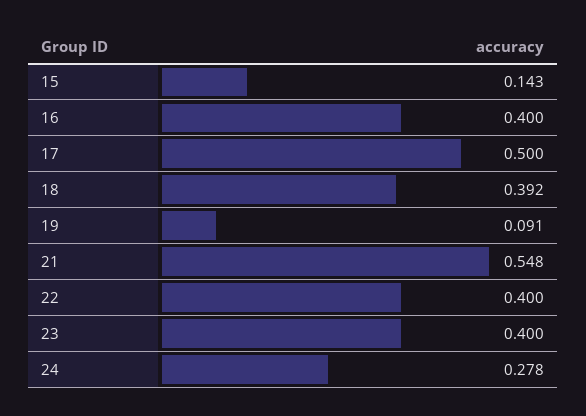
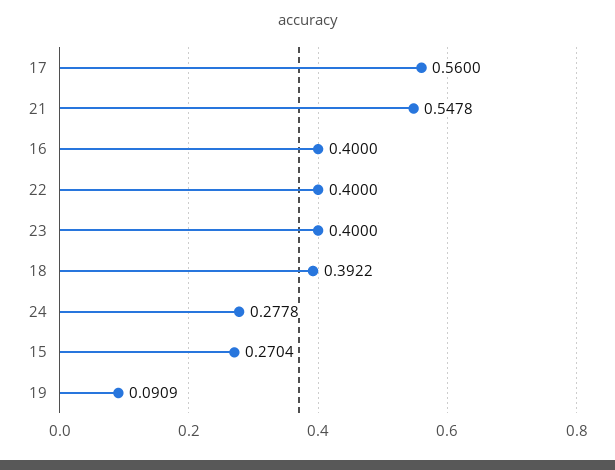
  {
-   "15": 0.143,
+   "15": 0.2704,
    "16": 0.4,
-   "17": 0.5,
+   "17": 0.56,
    "18": 0.3922,
    "19": 0.0909,
    "21": 0.5478,
    "22": 0.4,
    "23": 0.4,
    "24": 0.2778
  }

